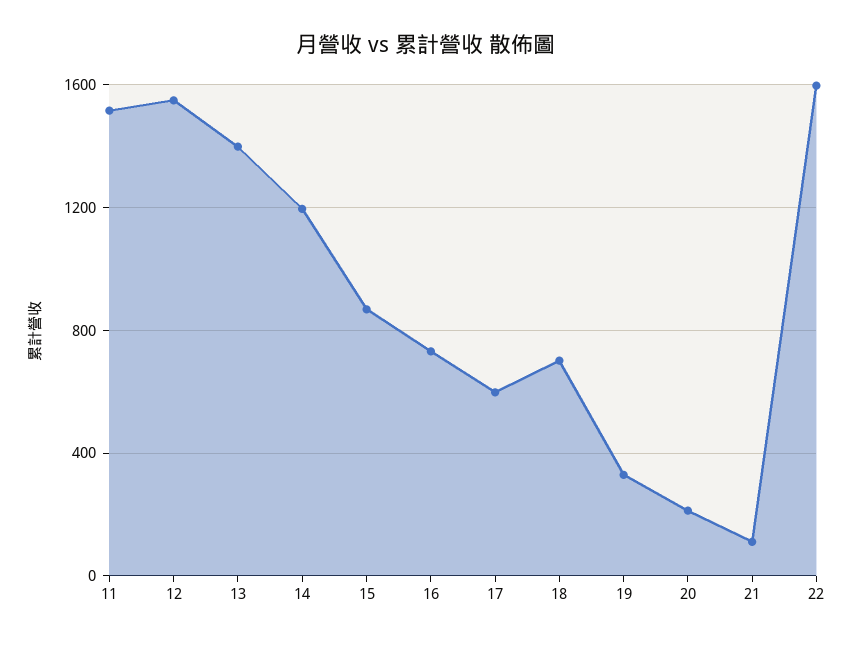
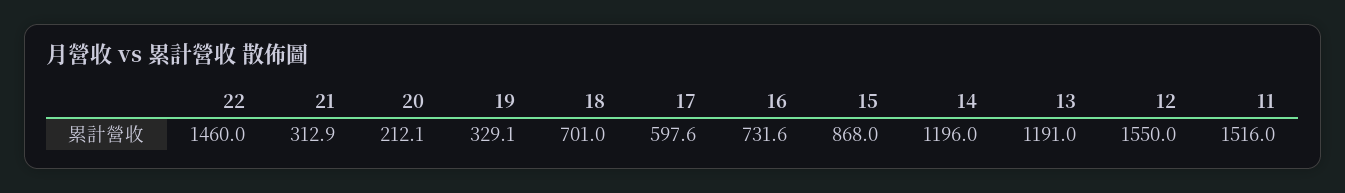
  {
    "11": 1516,
    "12": 1550,
-   "13": 1400,
+   "13": 1191,
    "14": 1196,
    "15": 868,
    "16": 731.6,
    "17": 597.6,
    "18": 701,
    "19": 329.1,
    "20": 212.1,
-   "21": 100,
+   "21": 312.9,
-   "22": 1600
+   "22": 1460
  }

